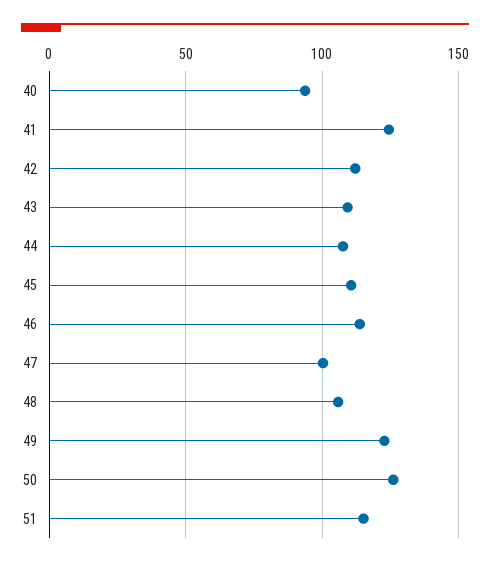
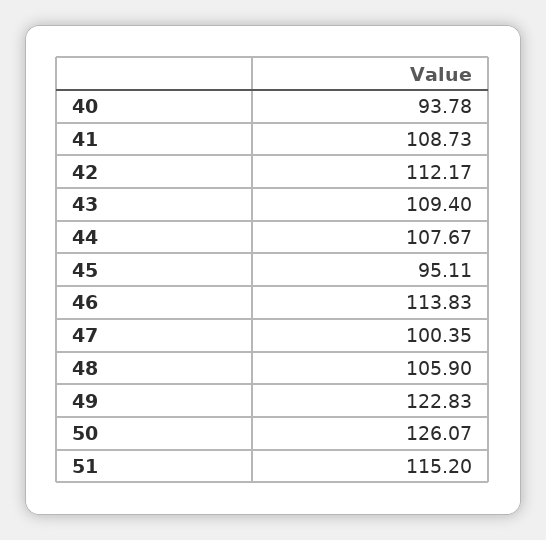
  {
    "40": 93.78,
-   "41": 125,
+   "41": 108.73,
    "42": 112.17,
    "43": 109.4,
    "44": 107.67,
-   "45": 110,
+   "45": 95.11,
    "46": 113.83,
    "47": 100.35,
    "48": 105.9,
    "49": 122.83,
    "50": 126.07,
    "51": 115.2
  }

